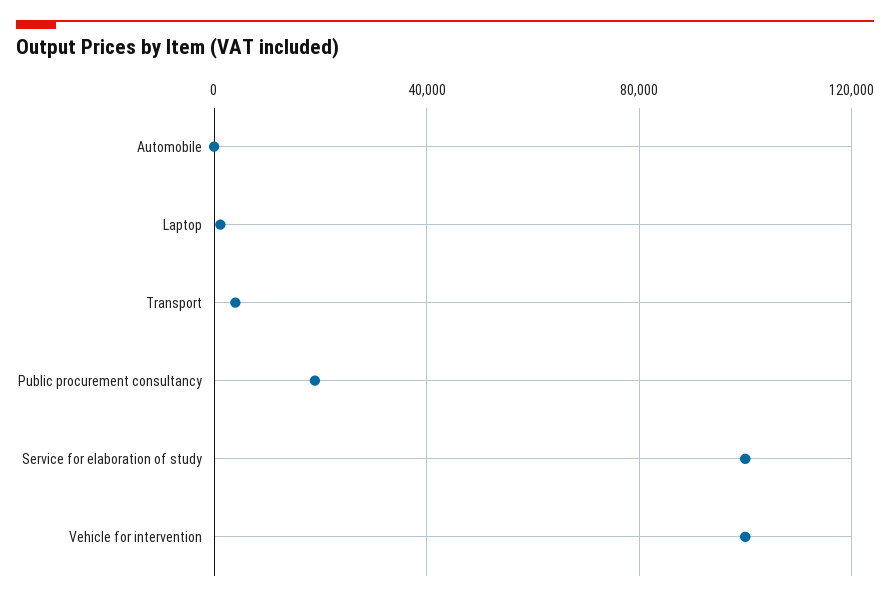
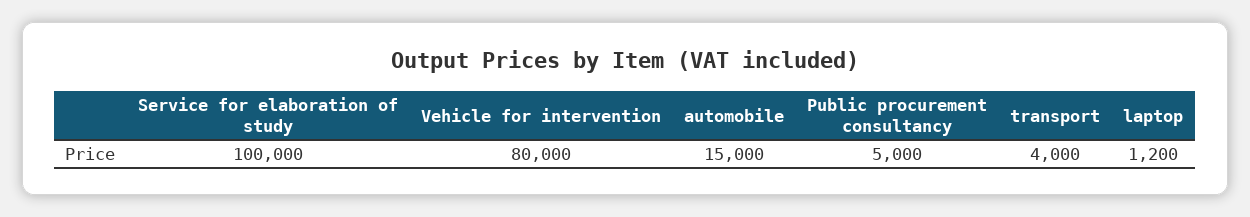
  {
-   "Automobile": 0,
+   "Automobile": 15000,
    "Laptop": 1200,
    "Transport": 4000,
-   "Public procurement consultancy": 20000,
+   "Public procurement consultancy": 5000,
    "Service for elaboration of study": 100000,
-   "Vehicle for intervention": 100000
+   "Vehicle for intervention": 80000
  }

